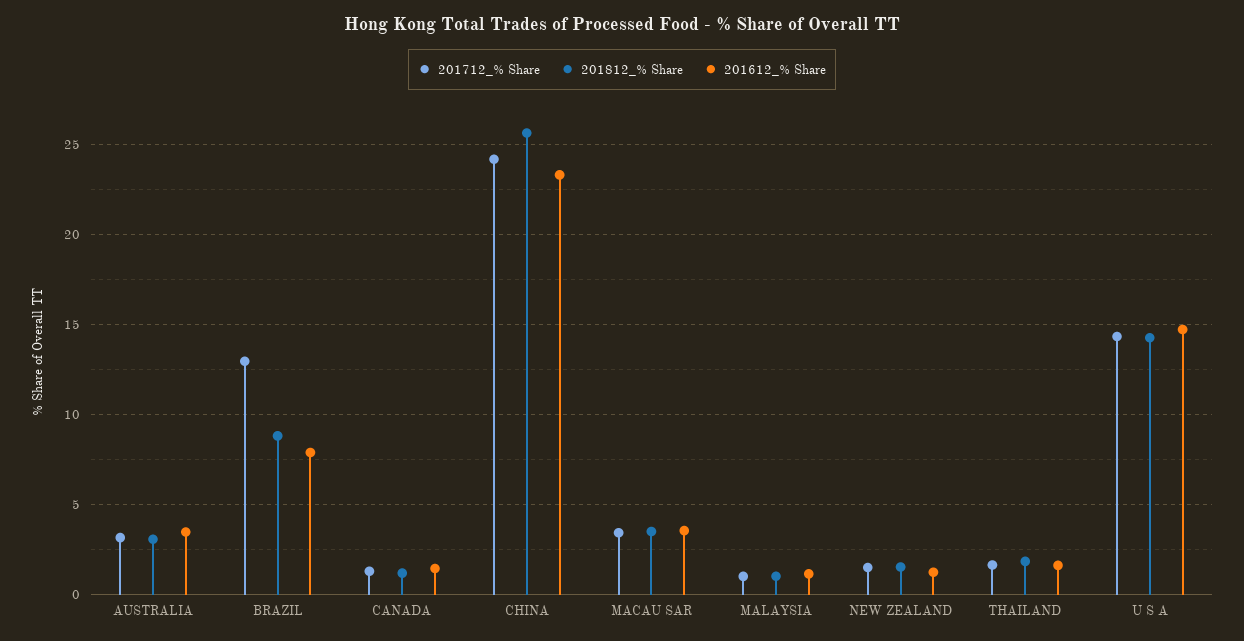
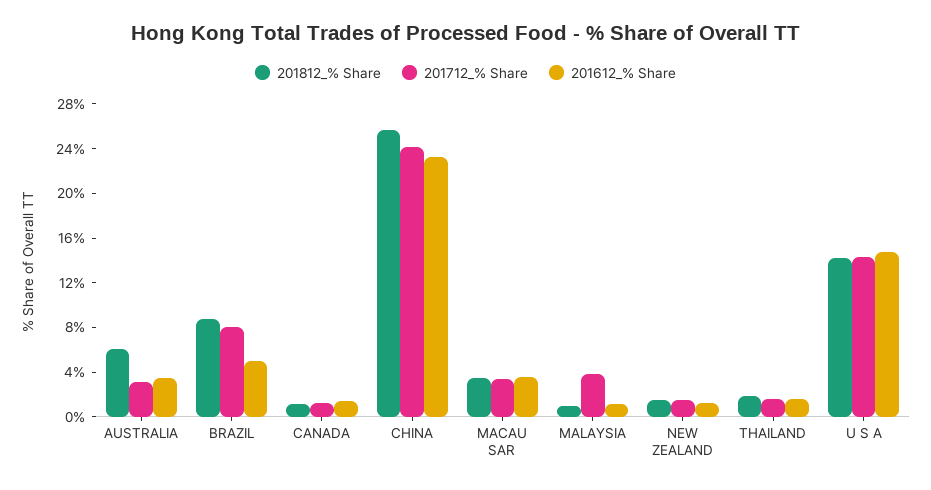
  {
    "201712_% Share": {
      "AUSTRALIA": 3,
-     "BRAZIL": 13,
+     "BRAZIL": 8,
      "CANADA": 1.5,
      "CHINA": 24,
      "MACAU SAR": 3.5,
-     "MALAYSIA": 1,
+     "MALAYSIA": 4,
      "NEW ZEALAND": 1.5,
      "THAILAND": 1.5,
      "U S A": 14.5
    },
    "201812_% Share": {
-     "AUSTRALIA": 3,
+     "AUSTRALIA": 6,
      "BRAZIL": 9,
      "CANADA": 1,
      "CHINA": 25.5,
      "MACAU SAR": 3.5,
      "MALAYSIA": 1,
      "NEW ZEALAND": 1.5,
      "THAILAND": 2,
      "U S A": 14.5
    },
    "201612_% Share": {
      "AUSTRALIA": 3.5,
-     "BRAZIL": 8,
+     "BRAZIL": 5,
      "CANADA": 1.5,
      "CHINA": 23.5,
      "MACAU SAR": 3.5,
      "MALAYSIA": 1,
      "NEW ZEALAND": 1,
      "THAILAND": 1.5,
      "U S A": 14.5
    }
  }

